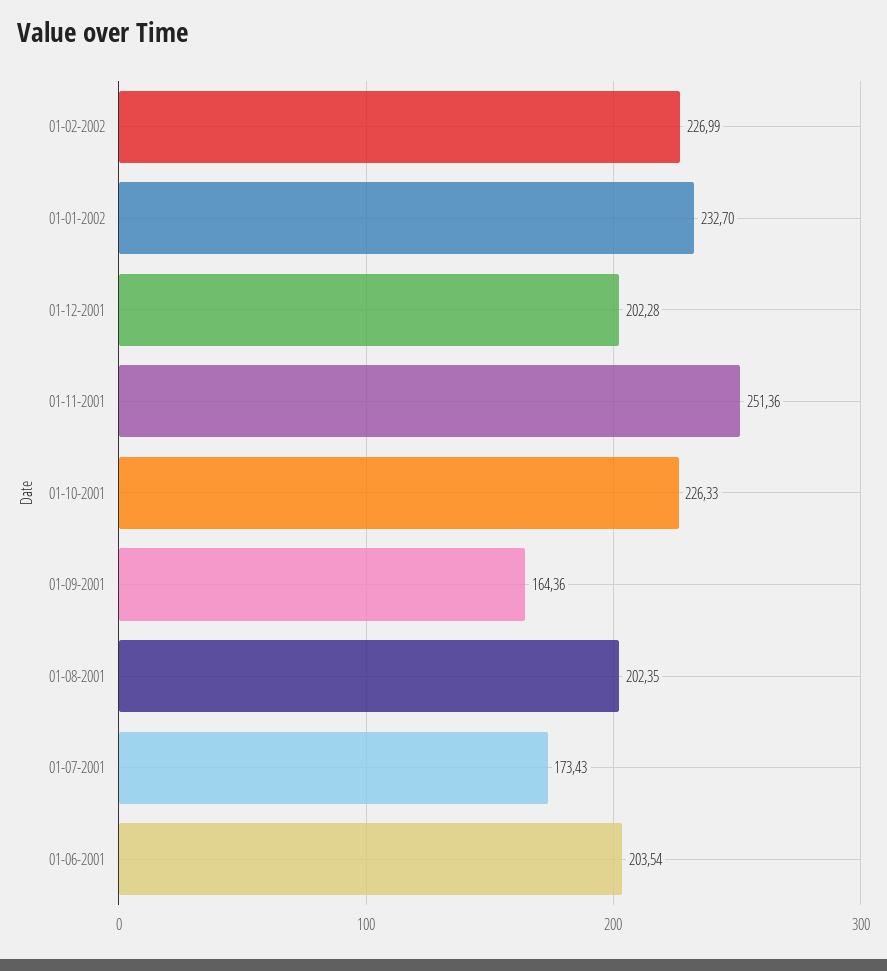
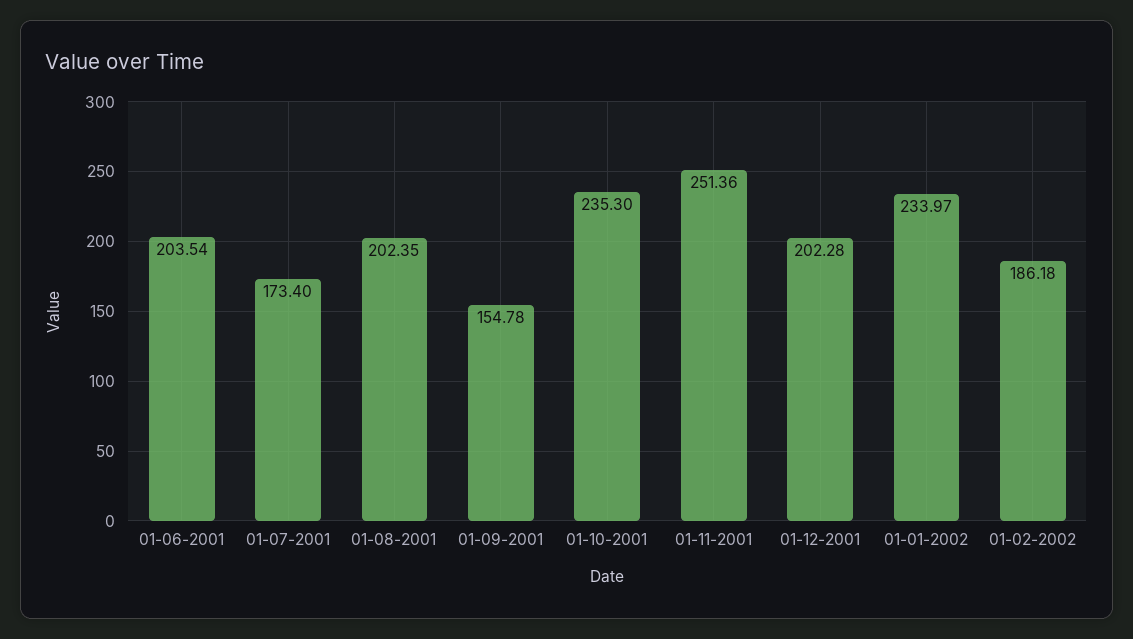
  {
-   "01-02-2002": 226.99,
+   "01-02-2002": 186.18,
-   "01-01-2002": 232.7,
+   "01-01-2002": 233.97,
    "01-12-2001": 202.28,
    "01-11-2001": 251.36,
-   "01-10-2001": 226.33,
+   "01-10-2001": 235.3,
-   "01-09-2001": 164.36,
+   "01-09-2001": 154.78,
    "01-08-2001": 202.35,
-   "01-07-2001": 173.43,
+   "01-07-2001": 173.4,
    "01-06-2001": 203.54
  }

